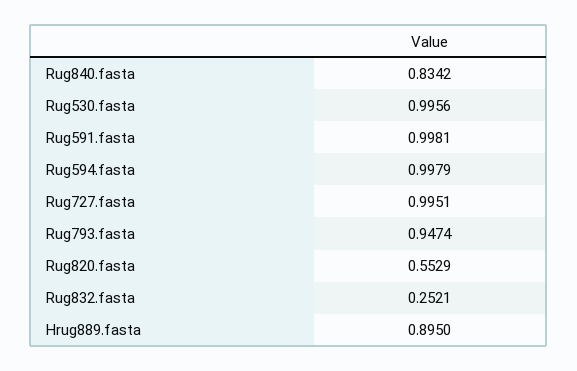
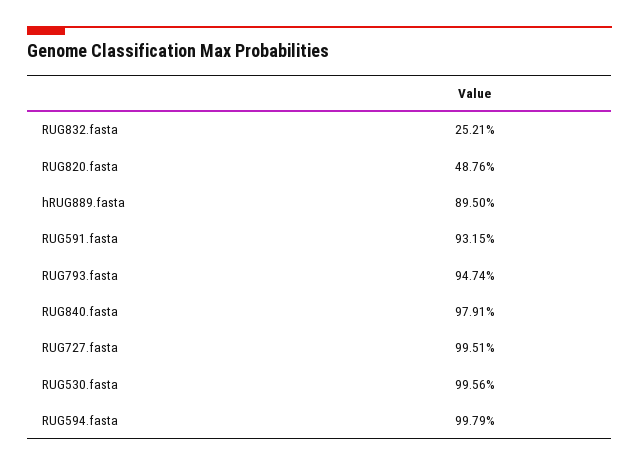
  {
-   "Rug840.fasta": 0.8342,
+   "Rug840.fasta": 0.9791,
    "Rug530.fasta": 0.9956,
-   "Rug591.fasta": 0.9981,
+   "Rug591.fasta": 0.9315,
    "Rug594.fasta": 0.9979,
    "Rug727.fasta": 0.9951,
    "Rug793.fasta": 0.9474,
-   "Rug820.fasta": 0.5529,
+   "Rug820.fasta": 0.4876,
    "Rug832.fasta": 0.2521,
    "Hrug889.fasta": 0.895
  }

